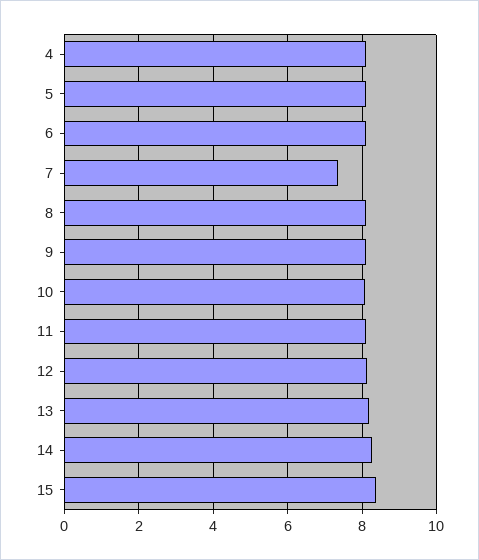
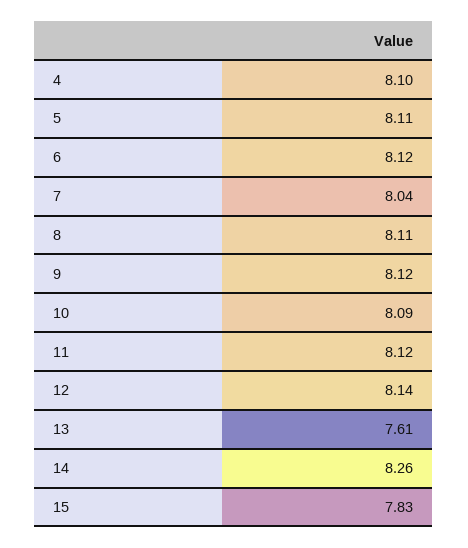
  {
    "4": 8.1,
    "5": 8.11,
    "6": 8.12,
-   "7": 7.4,
+   "7": 8.04,
    "8": 8.11,
    "9": 8.12,
    "10": 8.09,
    "11": 8.12,
    "12": 8.14,
-   "13": 8.2,
+   "13": 7.61,
    "14": 8.26,
-   "15": 8.4
+   "15": 7.83
  }

